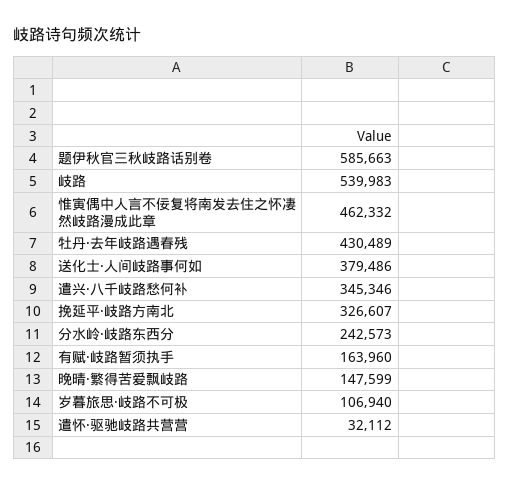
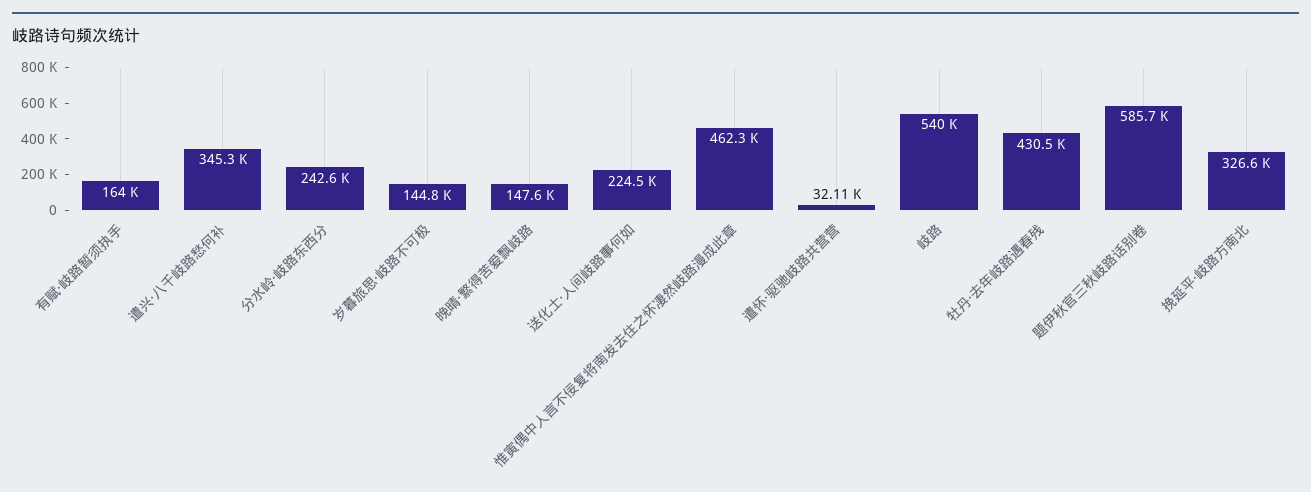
  {
    "题伊秋官三秋岐路话别卷": 585663,
    "岐路": 539983,
    "惟寅偶中人言不佞复将南发去住之怀凄然岐路漫成此章": 462332,
    "牡丹·去年岐路遇春残": 430489,
-   "送化士·人间岐路事何如": 379486,
+   "送化士·人间岐路事何如": 224500,
    "遣兴·八千岐路愁何补": 345346,
    "挽延平·岐路方南北": 326607,
    "分水岭·岐路东西分": 242573,
    "有赋·岐路暂须执手": 163960,
    "晚晴·繁得苦爱飘岐路": 147599,
-   "岁暮旅思·岐路不可极": 106940,
+   "岁暮旅思·岐路不可极": 144800,
    "遣怀·驱驰岐路共营营": 32112
  }

